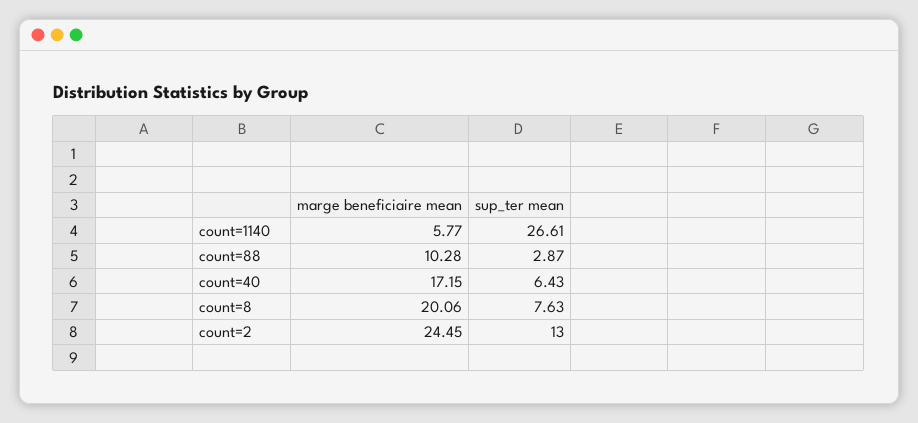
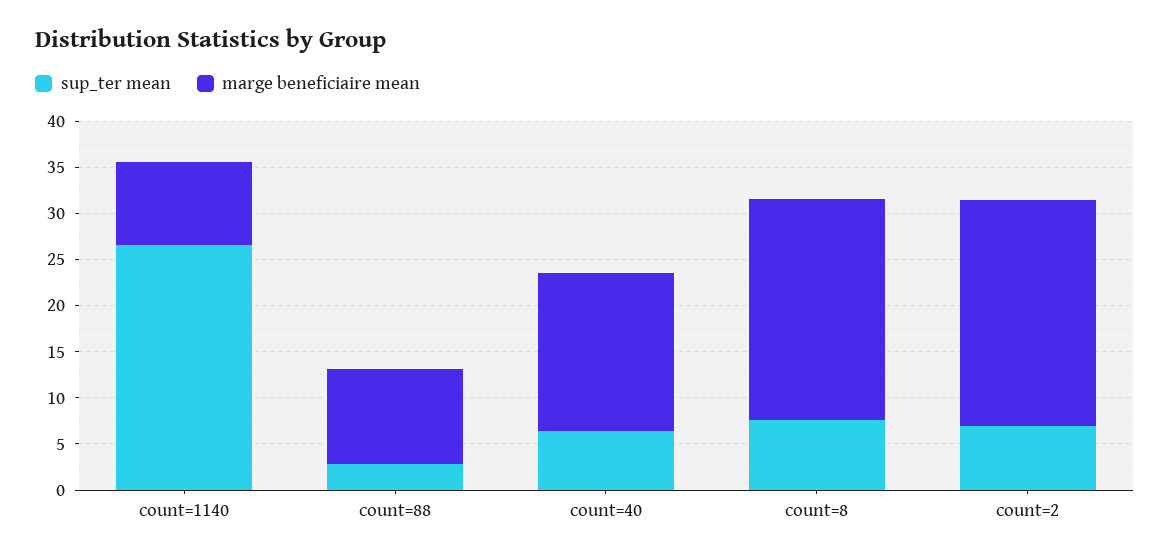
  {
    "marge beneficiaire mean": {
-     "count=1140": 5.77,
+     "count=1140": 9,
      "count=88": 10.28,
      "count=40": 17.15,
-     "count=8": 20.06,
+     "count=8": 24,
      "count=2": 24.45
    },
    "sup_ter mean": {
      "count=1140": 26.61,
      "count=88": 2.87,
      "count=40": 6.43,
      "count=8": 7.63,
-     "count=2": 13
+     "count=2": 7
    }
  }

